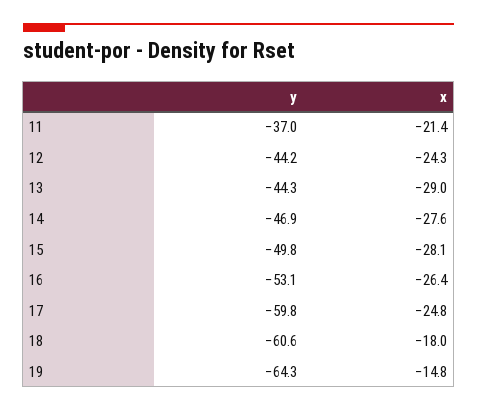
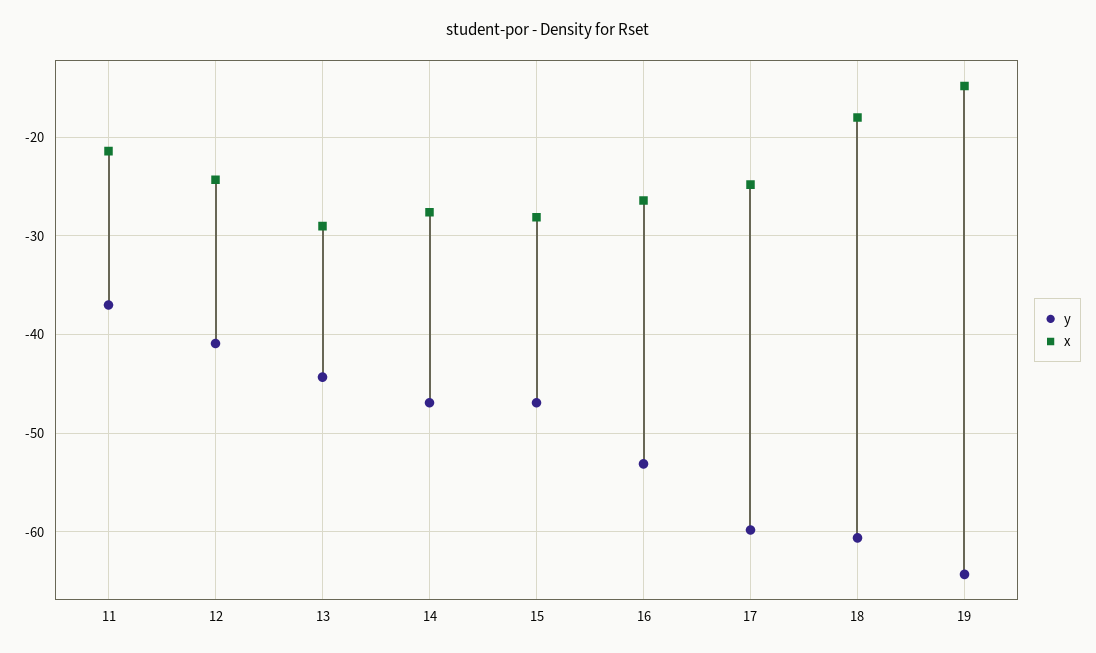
  {
    "y": {
      "11": -37,
-     "12": -44.2,
+     "12": -41,
      "13": -44.3,
      "14": -46.9,
-     "15": -49.8,
+     "15": -47,
      "16": -53.1,
      "17": -59.8,
      "18": -60.6,
      "19": -64.3
    },
    "x": {
      "11": -21.4,
      "12": -24.3,
      "13": -29,
      "14": -27.6,
      "15": -28.1,
      "16": -26.4,
      "17": -24.8,
      "18": -18,
      "19": -14.8
    }
  }

